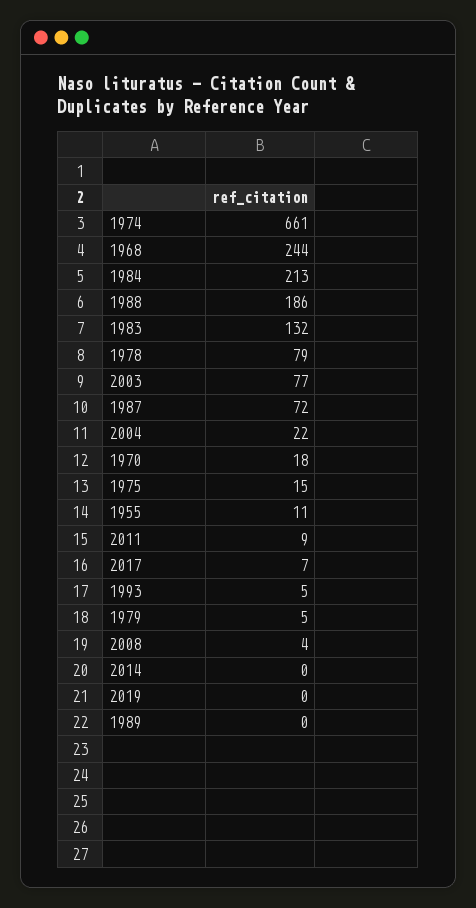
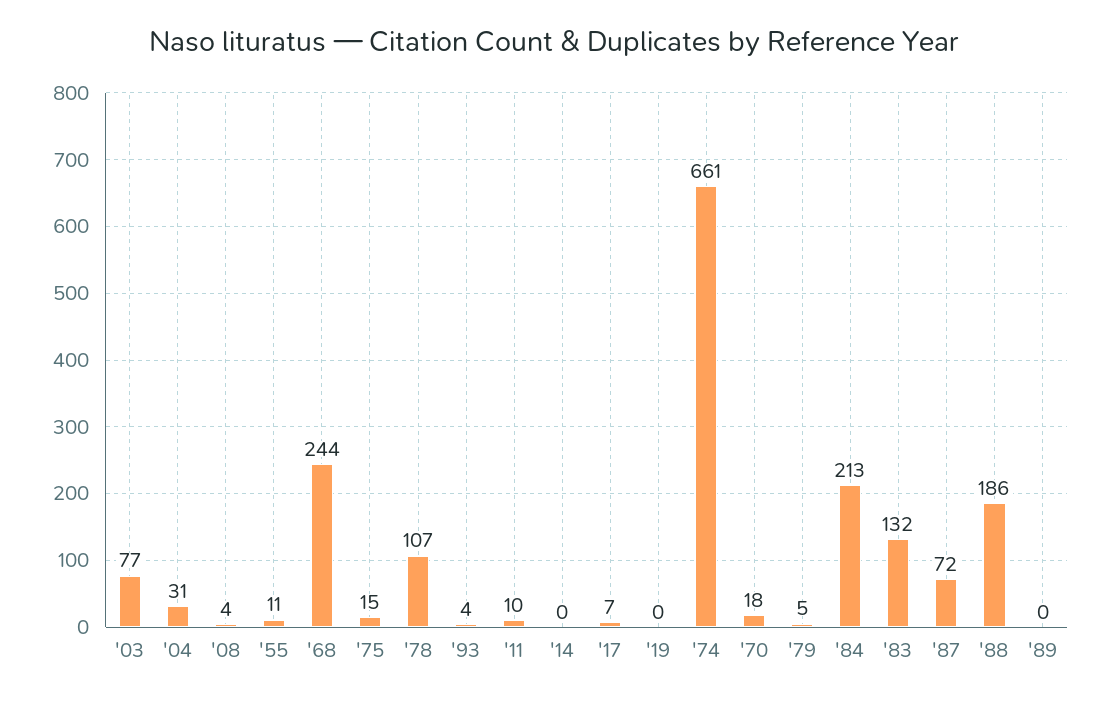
  {
    "1974": 661,
    "1968": 244,
    "1984": 213,
    "1988": 186,
    "1983": 132,
-   "1978": 79,
+   "1978": 107,
    "2003": 77,
    "1987": 72,
-   "2004": 22,
+   "2004": 31,
    "1970": 18,
    "1975": 15,
    "1955": 11,
-   "2011": 9,
+   "2011": 10,
    "2017": 7,
-   "1993": 5,
+   "1993": 4,
    "1979": 5,
    "2008": 4,
    "2014": 0,
    "2019": 0,
    "1989": 0
  }

